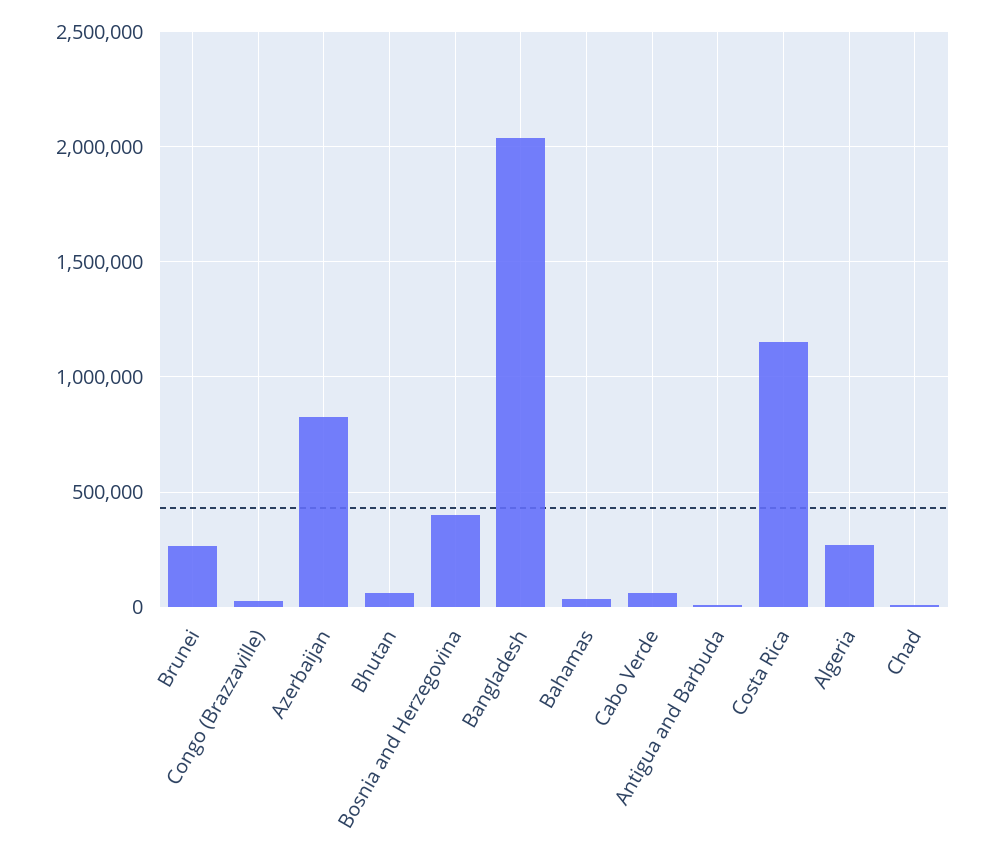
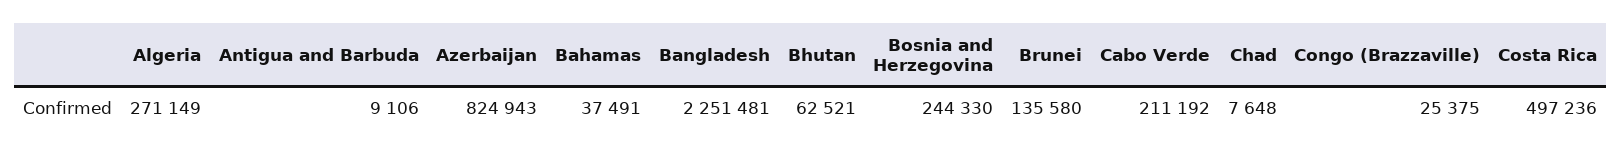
  {
-   "Brunei": 250000,
+   "Brunei": 135580,
    "Congo (Brazzaville)": 25375,
    "Azerbaijan": 824943,
    "Bhutan": 62521,
-   "Bosnia and Herzegovina": 400000,
+   "Bosnia and Herzegovina": 244330,
-   "Bangladesh": 2050000,
+   "Bangladesh": 2251481,
    "Bahamas": 37491,
-   "Cabo Verde": 50000,
+   "Cabo Verde": 211192,
    "Antigua and Barbuda": 9106,
-   "Costa Rica": 1150000,
+   "Costa Rica": 497236,
    "Algeria": 271149,
    "Chad": 7648
  }

